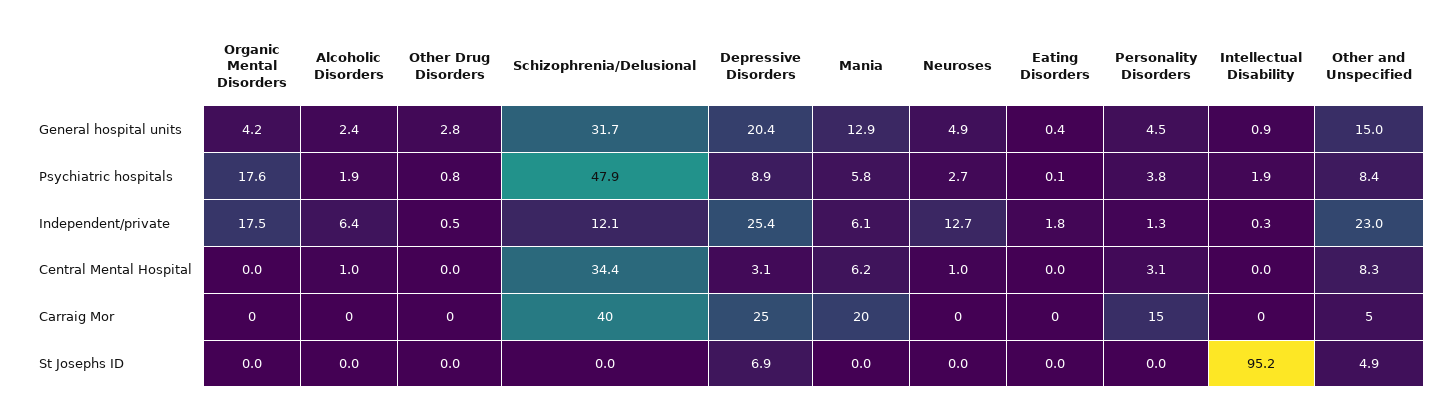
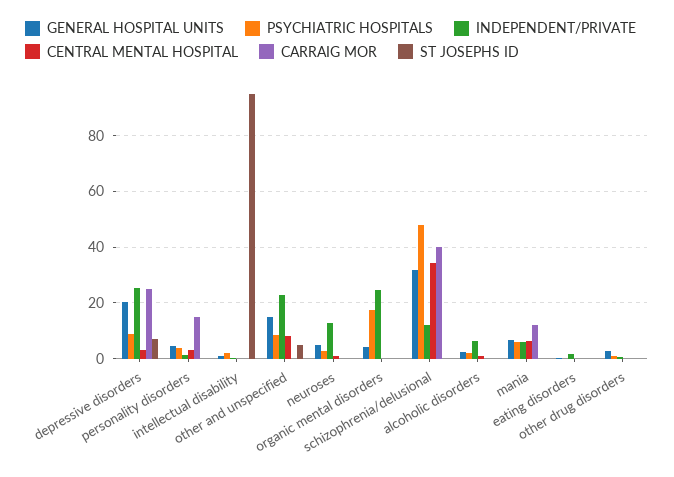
  {
    "General hospital units": {
      "Organic Mental Disorders": 4.2,
      "Alcoholic Disorders": 2.4,
      "Other Drug Disorders": 2.8,
      "Schizophrenia/Delusional": 31.7,
      "Depressive Disorders": 20.4,
-     "Mania": 12.9,
+     "Mania": 7.5,
      "Neuroses": 4.9,
      "Eating Disorders": 0.4,
      "Personality Disorders": 4.5,
      "Intellectual Disability": 0.9,
      "Other and Unspecified": 15
    },
    "Psychiatric hospitals": {
      "Organic Mental Disorders": 17.6,
      "Alcoholic Disorders": 1.9,
      "Other Drug Disorders": 0.8,
      "Schizophrenia/Delusional": 47.9,
      "Depressive Disorders": 8.9,
      "Mania": 5.8,
      "Neuroses": 2.7,
      "Eating Disorders": 0.1,
      "Personality Disorders": 3.8,
      "Intellectual Disability": 1.9,
      "Other and Unspecified": 8.4
    },
    "Independent/private": {
-     "Organic Mental Disorders": 17.5,
+     "Organic Mental Disorders": 25,
      "Alcoholic Disorders": 6.4,
      "Other Drug Disorders": 0.5,
      "Schizophrenia/Delusional": 12.1,
      "Depressive Disorders": 25.4,
      "Mania": 6.1,
      "Neuroses": 12.7,
      "Eating Disorders": 1.8,
      "Personality Disorders": 1.3,
      "Intellectual Disability": 0.3,
      "Other and Unspecified": 23
    },
    "Central Mental Hospital": {
      "Organic Mental Disorders": 0,
      "Alcoholic Disorders": 1,
      "Other Drug Disorders": 0,
      "Schizophrenia/Delusional": 34.4,
      "Depressive Disorders": 3.1,
      "Mania": 6.2,
      "Neuroses": 1,
      "Eating Disorders": 0,
      "Personality Disorders": 3.1,
      "Intellectual Disability": 0,
      "Other and Unspecified": 8.3
    },
    "Carraig Mor": {
      "Organic Mental Disorders": 0,
      "Alcoholic Disorders": 0,
      "Other Drug Disorders": 0,
      "Schizophrenia/Delusional": 40,
      "Depressive Disorders": 25,
-     "Mania": 20,
+     "Mania": 12.5,
      "Neuroses": 0,
      "Eating Disorders": 0,
      "Personality Disorders": 15,
      "Intellectual Disability": 0,
-     "Other and Unspecified": 5
+     "Other and Unspecified": 0
    },
    "St Josephs ID": {
      "Organic Mental Disorders": 0,
      "Alcoholic Disorders": 0,
      "Other Drug Disorders": 0,
      "Schizophrenia/Delusional": 0,
      "Depressive Disorders": 6.9,
      "Mania": 0,
      "Neuroses": 0,
      "Eating Disorders": 0,
      "Personality Disorders": 0,
      "Intellectual Disability": 95.2,
      "Other and Unspecified": 4.9
    }
  }

